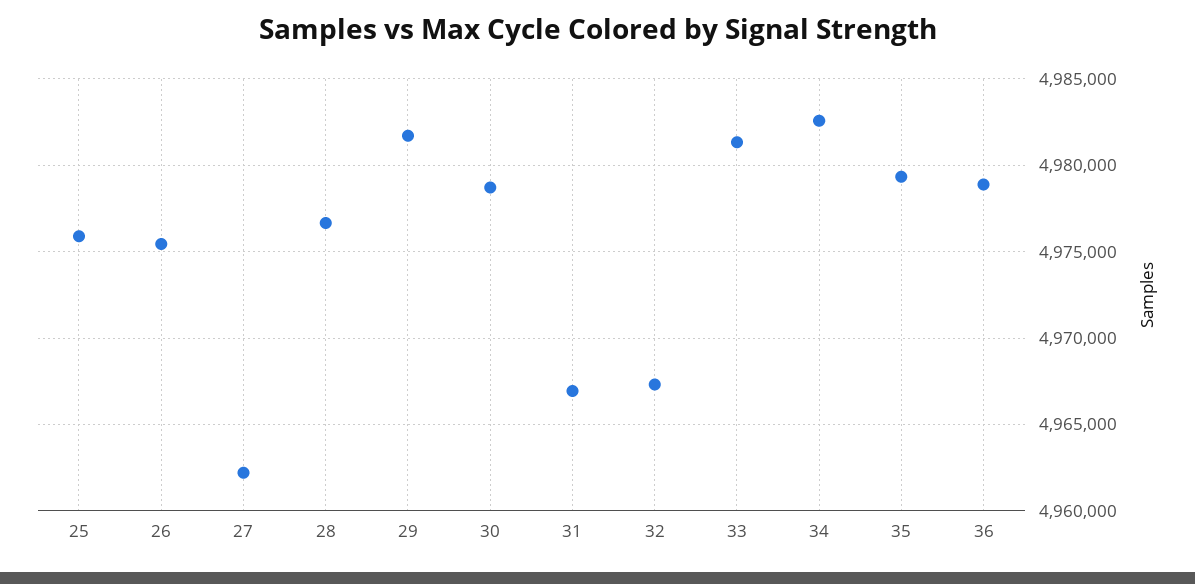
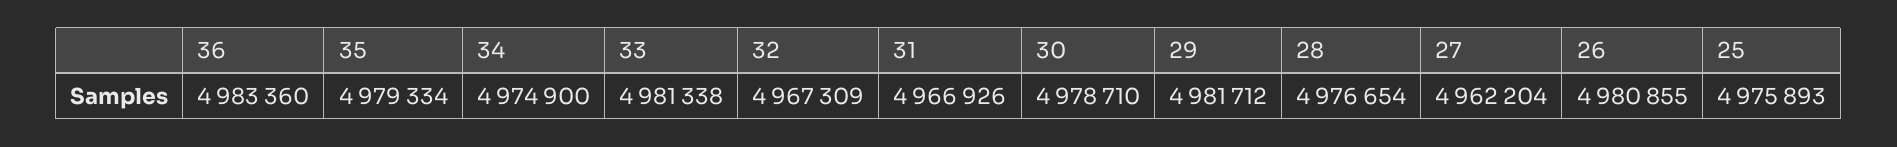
  {
    "25": 4975893,
-   "26": 4975500,
+   "26": 4980855,
    "27": 4962204,
    "28": 4976654,
    "29": 4981712,
    "30": 4978710,
    "31": 4966926,
    "32": 4967309,
    "33": 4981338,
-   "34": 4982500,
+   "34": 4974900,
    "35": 4979334,
-   "36": 4979000
+   "36": 4983360
  }

